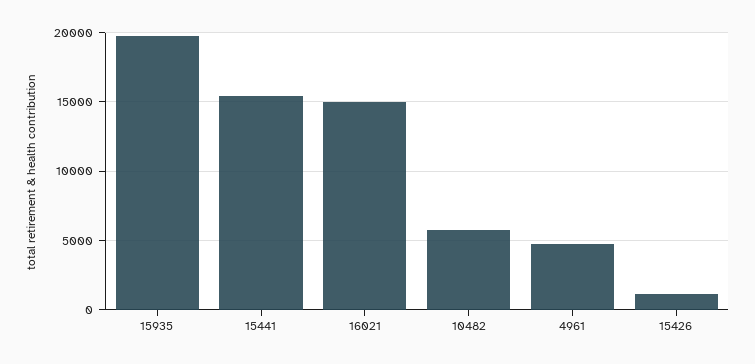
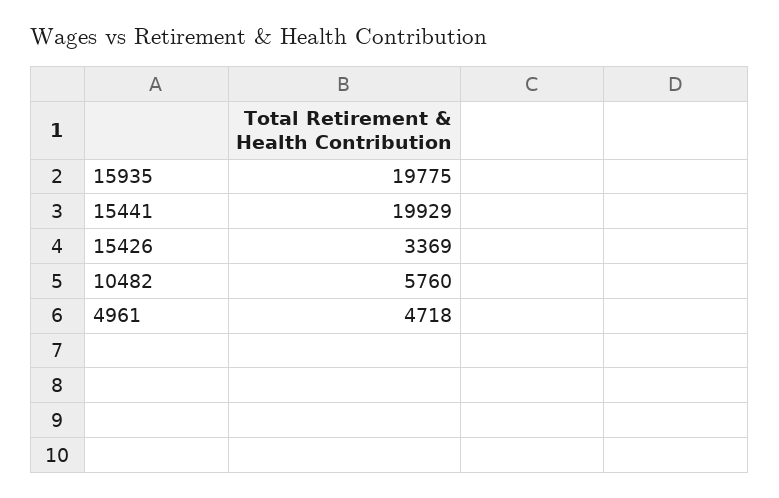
  {
    "15935": 19775,
-   "15441": 15500,
+   "15441": 19929,
-   "16021": 15000,
    "10482": 5760,
    "4961": 4718,
-   "15426": 1000
+   "15426": 3369
  }

